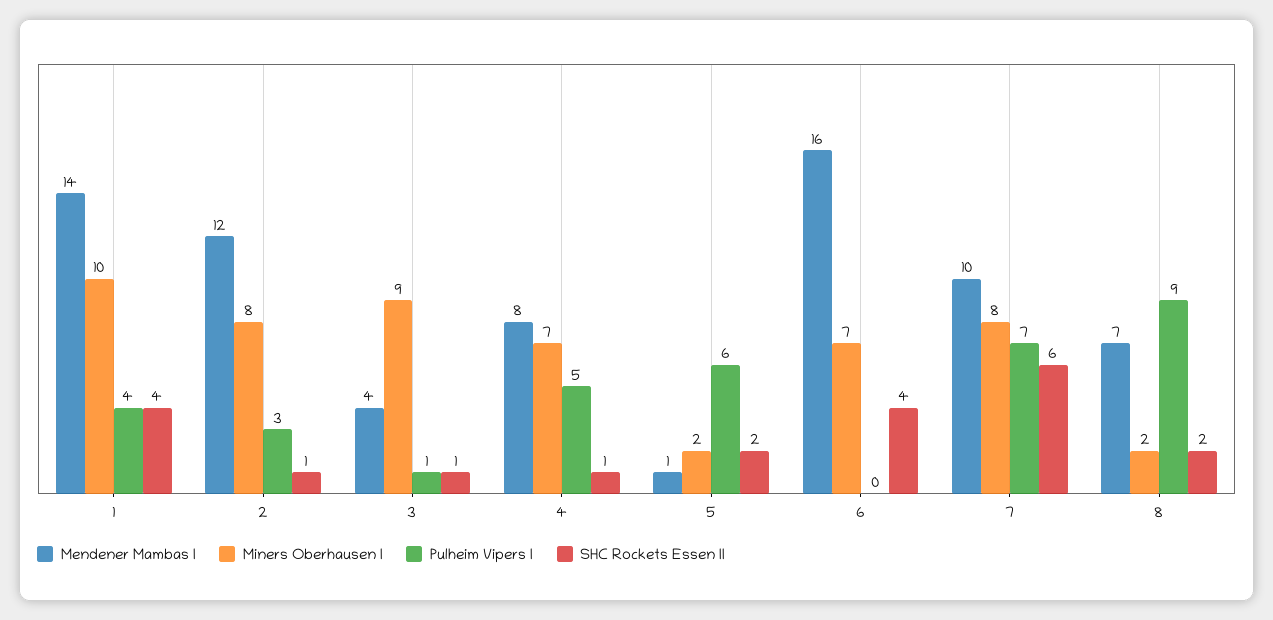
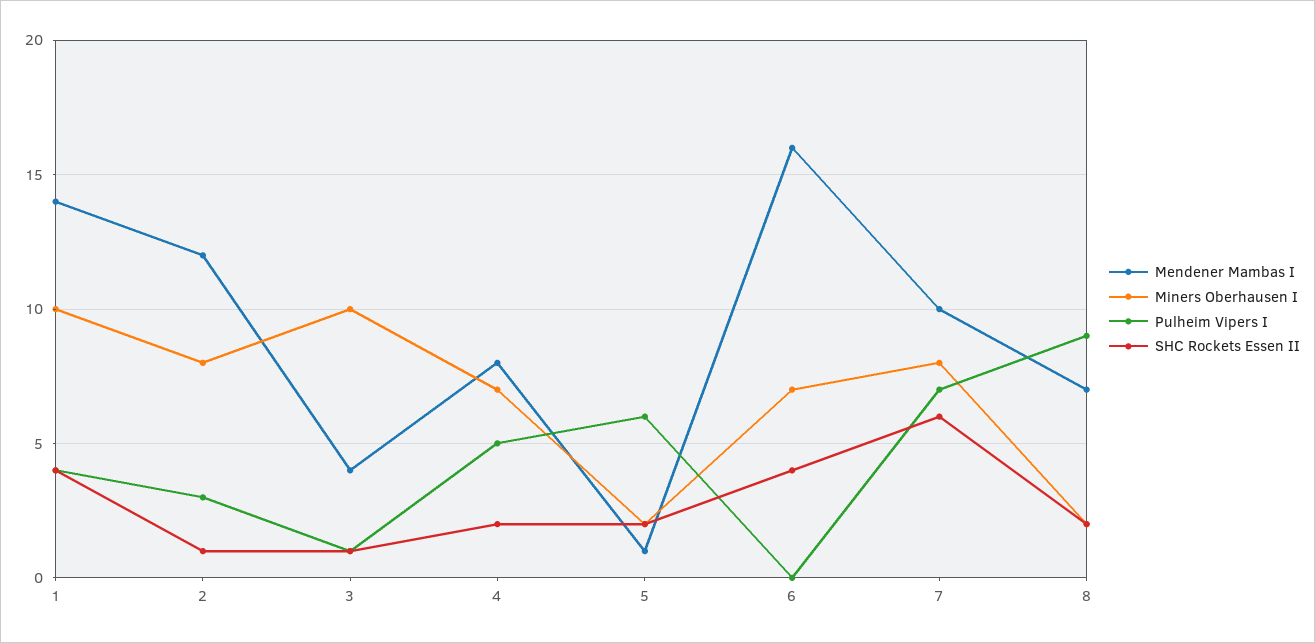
  {
    "Mendener Mambas I": {
      "1": 14,
      "2": 12,
      "3": 4,
      "4": 8,
      "5": 1,
      "6": 16,
      "7": 10,
      "8": 7
    },
    "Miners Oberhausen I": {
      "1": 10,
      "2": 8,
-     "3": 9,
+     "3": 10,
      "4": 7,
      "5": 2,
      "6": 7,
      "7": 8,
      "8": 2
    },
    "Pulheim Vipers I": {
      "1": 4,
      "2": 3,
      "3": 1,
      "4": 5,
      "5": 6,
      "6": 0,
      "7": 7,
      "8": 9
    },
    "SHC Rockets Essen II": {
      "1": 4,
      "2": 1,
      "3": 1,
-     "4": 1,
+     "4": 2,
      "5": 2,
      "6": 4,
      "7": 6,
      "8": 2
    }
  }

